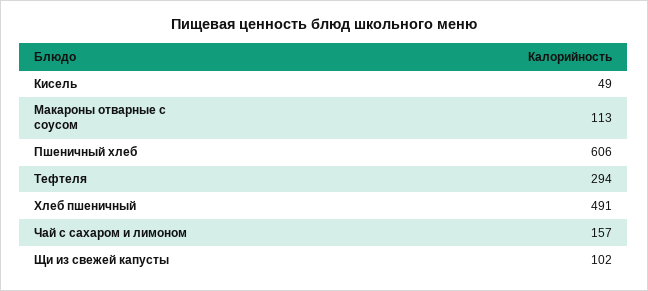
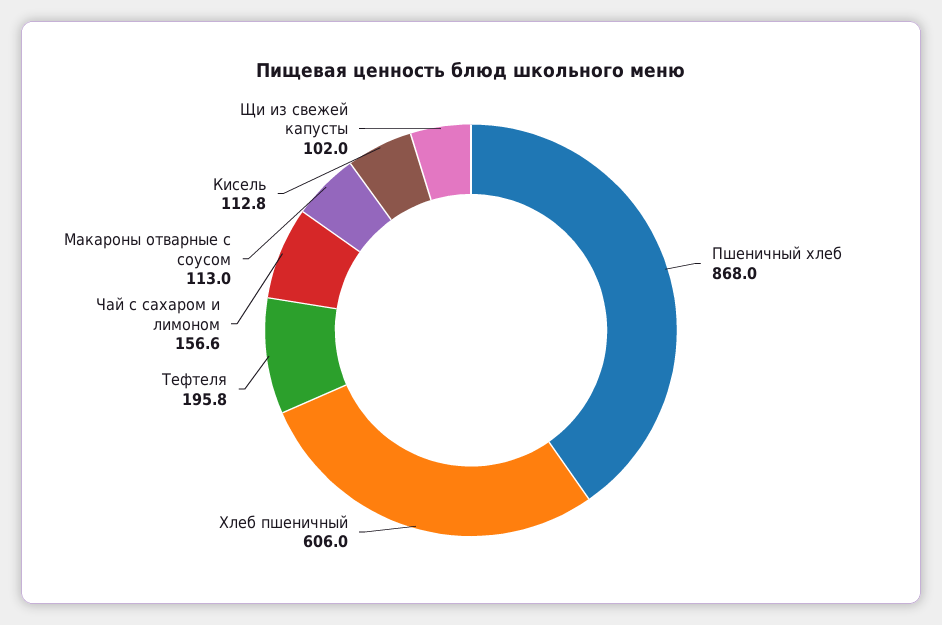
  {
-   "Кисель": 49,
+   "Кисель": 112.8,
    "Макароны отварные с соусом": 113,
-   "Пшеничный хлеб": 606,
+   "Пшеничный хлеб": 868,
-   "Тефтеля": 294,
+   "Тефтеля": 195.8,
-   "Хлеб пшеничный": 491,
+   "Хлеб пшеничный": 606,
    "Чай с сахаром и лимоном": 156.6,
    "Щи из свежей капусты": 102
  }

